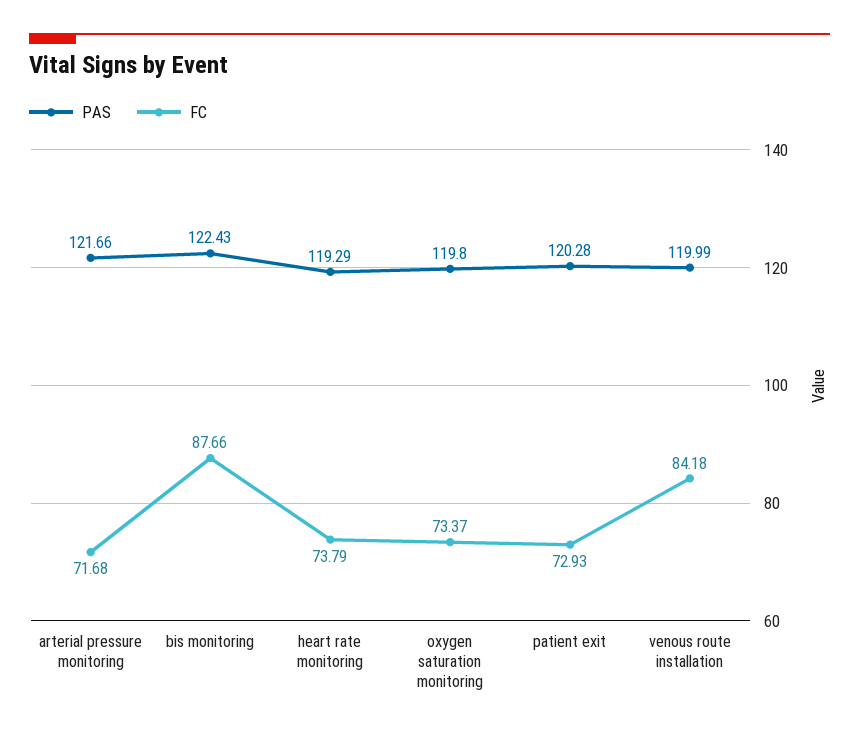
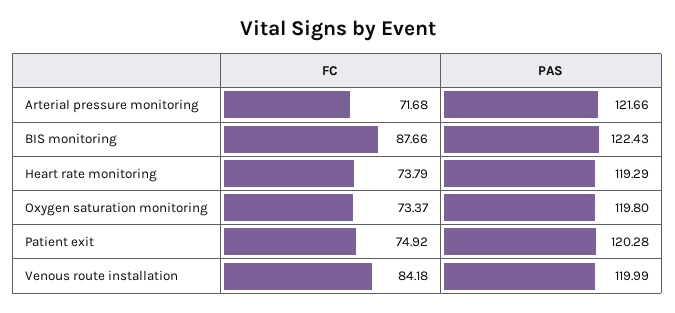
  {
    "PAS": {
      "arterial pressure monitoring": 121.66,
      "bis monitoring": 122.43,
      "heart rate monitoring": 119.29,
      "oxygen saturation monitoring": 119.8,
      "patient exit": 120.28,
      "venous route installation": 119.99
    },
    "FC": {
      "arterial pressure monitoring": 71.68,
      "bis monitoring": 87.66,
      "heart rate monitoring": 73.79,
      "oxygen saturation monitoring": 73.37,
-     "patient exit": 72.93,
+     "patient exit": 74.92,
      "venous route installation": 84.18
    }
  }

